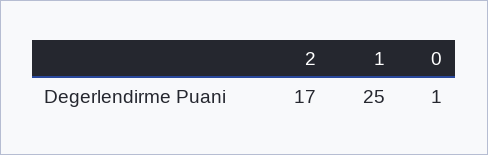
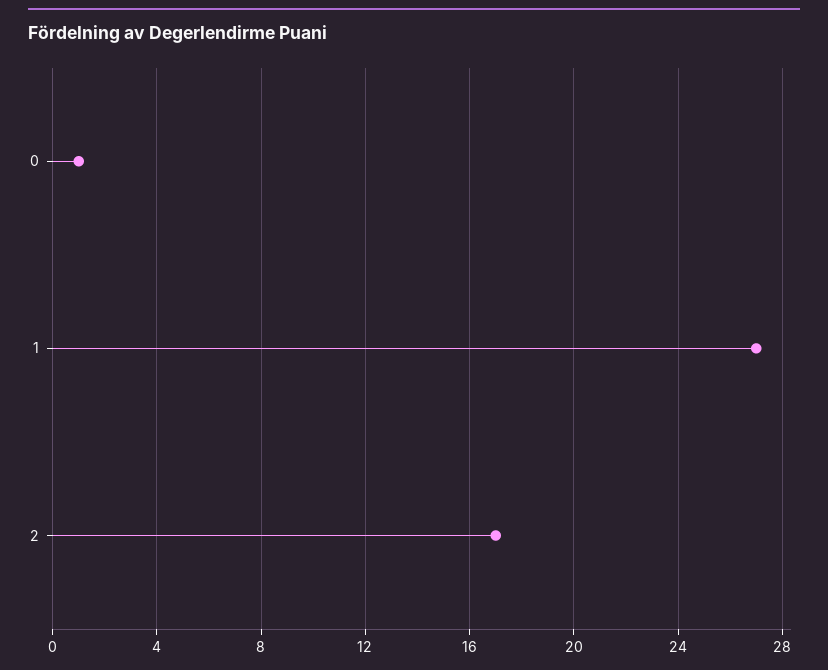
  {
    "2": 17,
-   "1": 25,
+   "1": 27,
    "0": 1
  }

